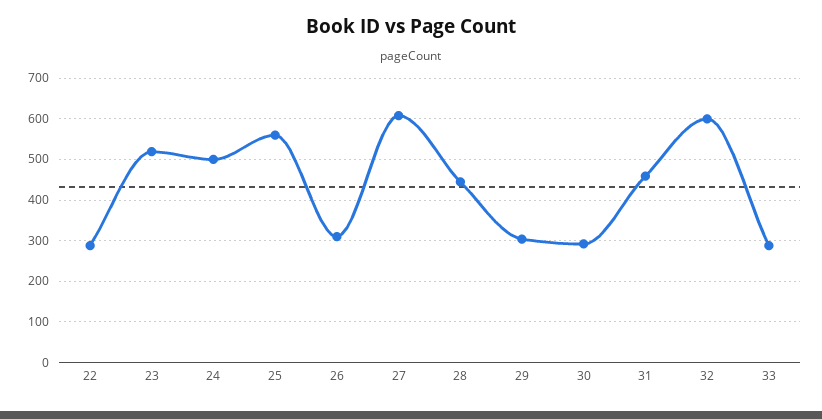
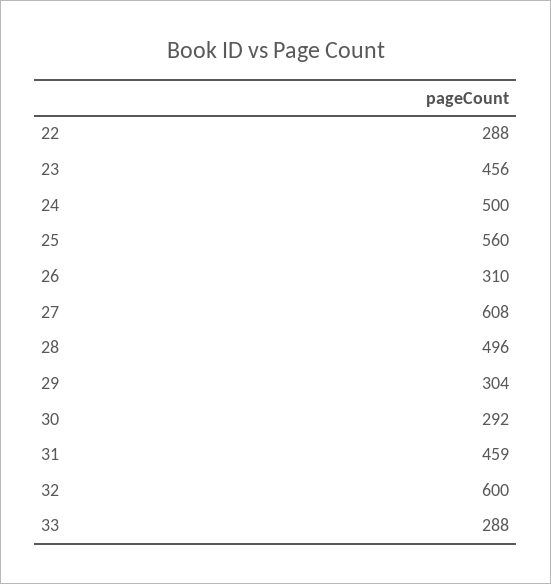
  {
    "22": 288,
-   "23": 520,
+   "23": 456,
    "24": 500,
    "25": 560,
    "26": 310,
    "27": 608,
-   "28": 440,
+   "28": 496,
    "29": 304,
    "30": 292,
    "31": 459,
    "32": 600,
    "33": 288
  }

